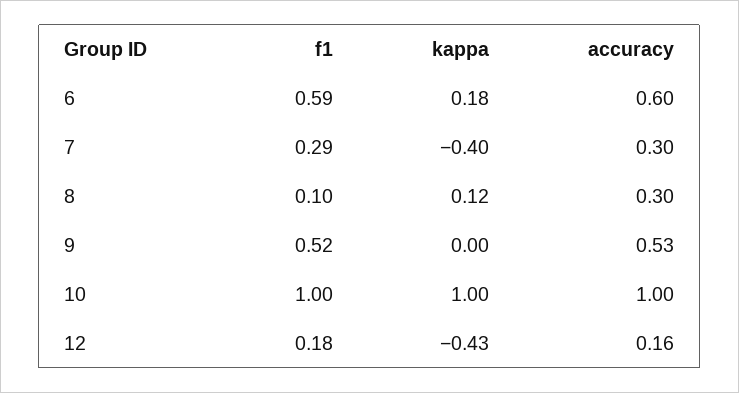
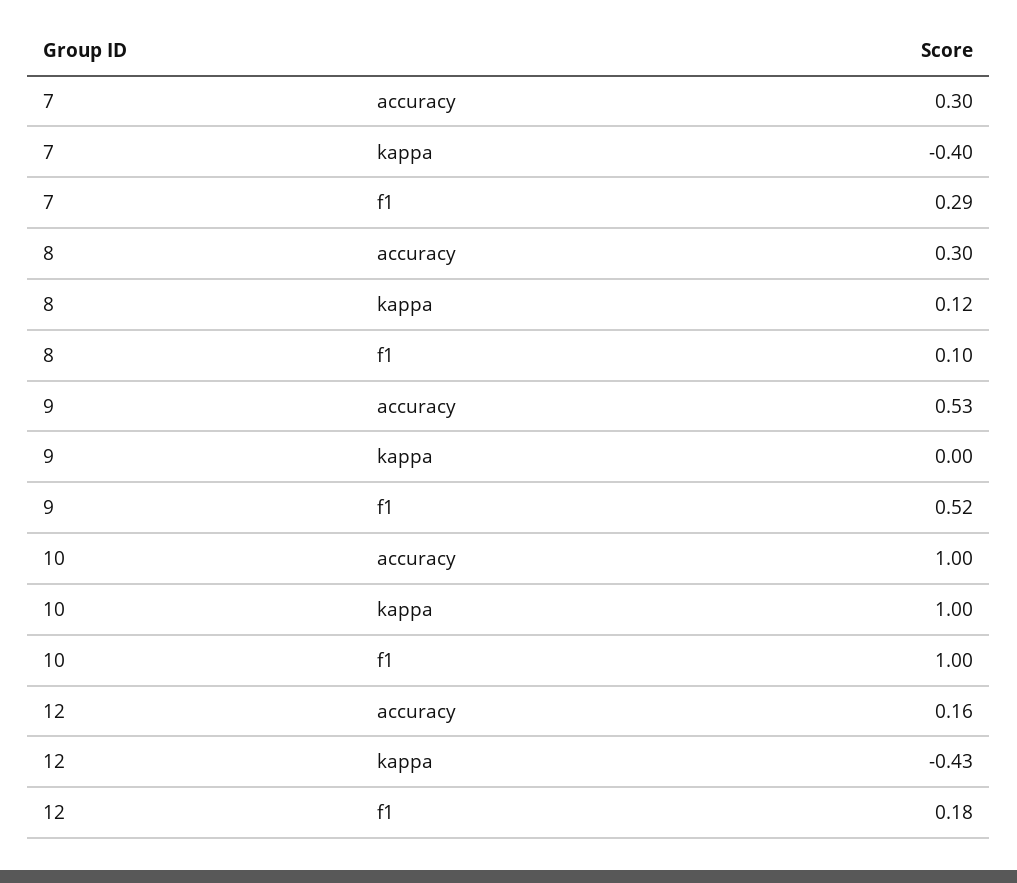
  {
    "f1": {
-     "6": 0.59,
      "7": 0.29,
      "8": 0.1,
      "9": 0.52,
      "10": 1,
      "12": 0.18
    },
    "kappa": {
-     "6": 0.18,
      "7": -0.4,
      "8": 0.12,
      "9": 0,
      "10": 1,
      "12": -0.43
    },
    "accuracy": {
-     "6": 0.6,
      "7": 0.3,
      "8": 0.3,
      "9": 0.53,
      "10": 1,
      "12": 0.16
    }
  }

